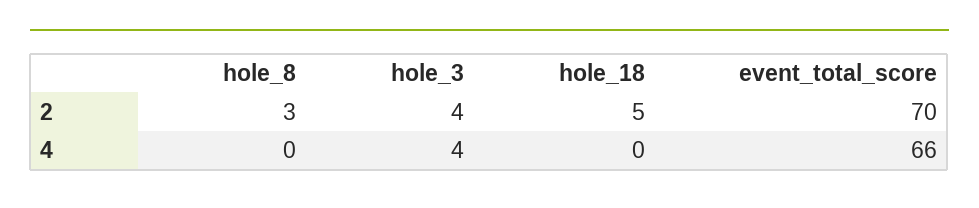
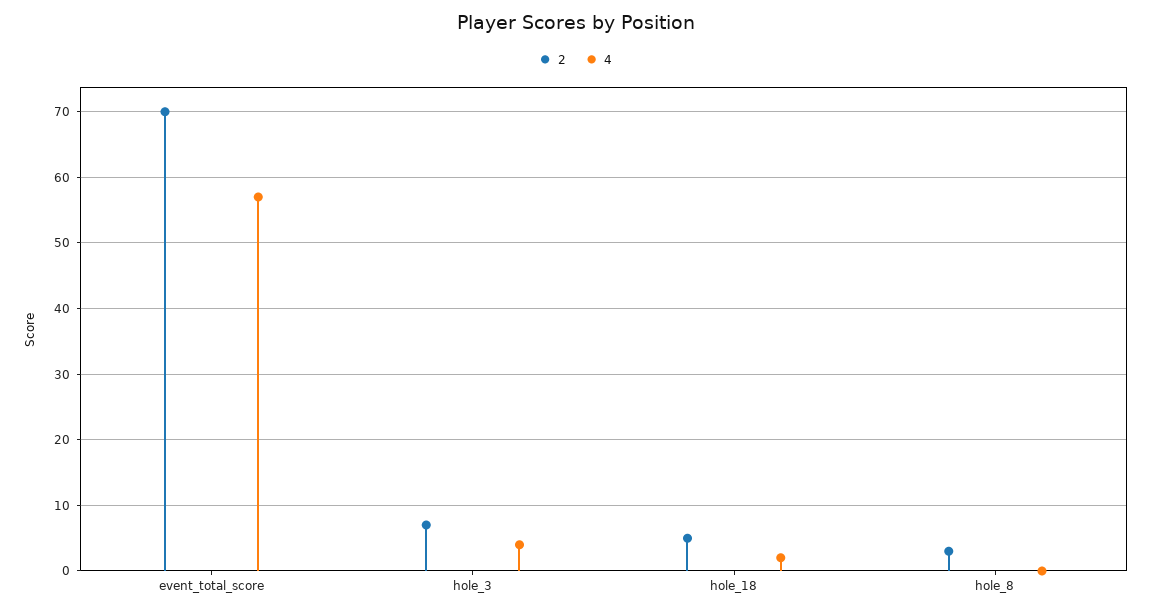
  {
    "2": {
      "hole_8": 3,
-     "hole_3": 4,
+     "hole_3": 7,
      "hole_18": 5,
      "event_total_score": 70
    },
    "4": {
      "hole_8": 0,
      "hole_3": 4,
-     "hole_18": 0,
+     "hole_18": 2,
-     "event_total_score": 66
+     "event_total_score": 57
    }
  }

